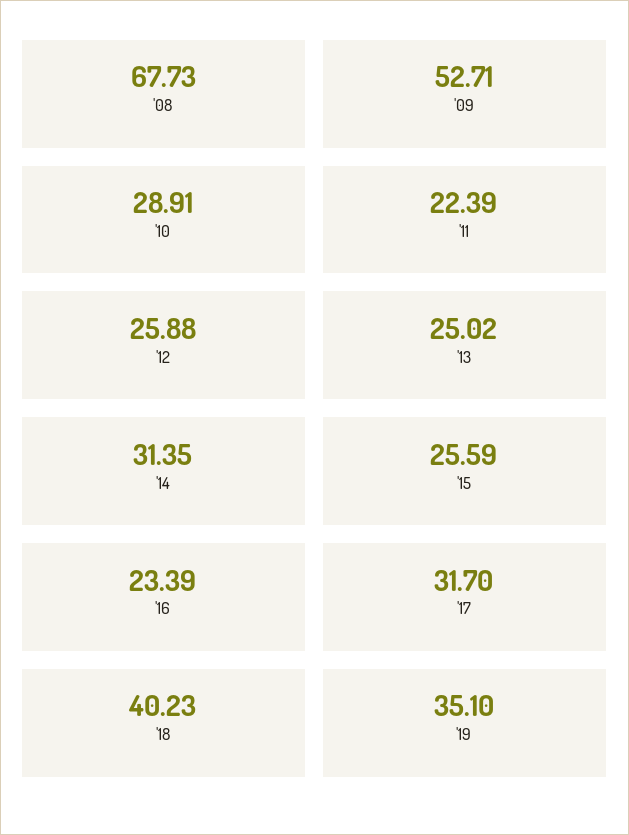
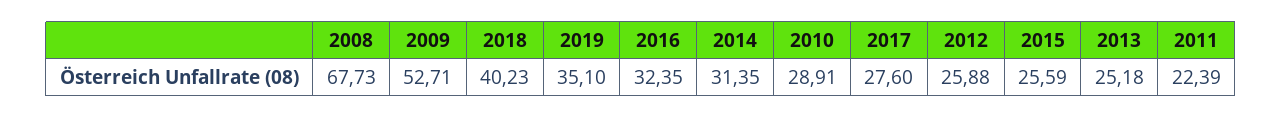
  {
    "'08": 67.73,
    "'09": 52.71,
    "'10": 28.91,
    "'11": 22.39,
    "'12": 25.88,
-   "'13": 25.02,
+   "'13": 25.18,
    "'14": 31.35,
    "'15": 25.59,
-   "'16": 23.39,
+   "'16": 32.35,
-   "'17": 31.7,
+   "'17": 27.6,
    "'18": 40.23,
    "'19": 35.1
  }

